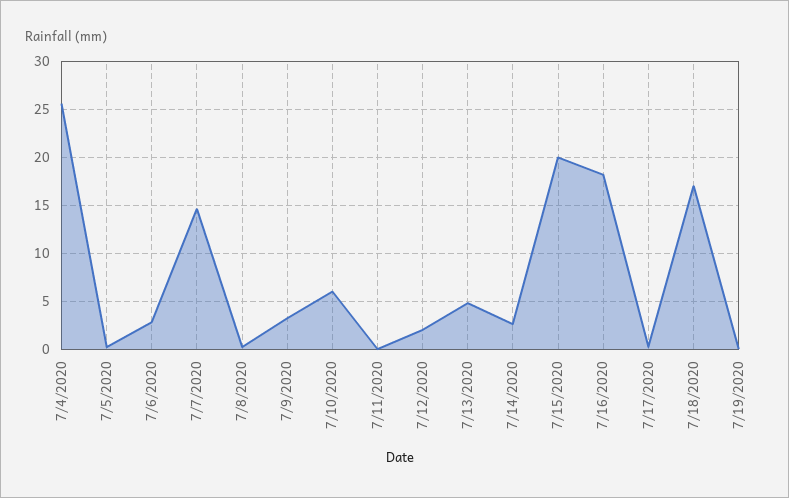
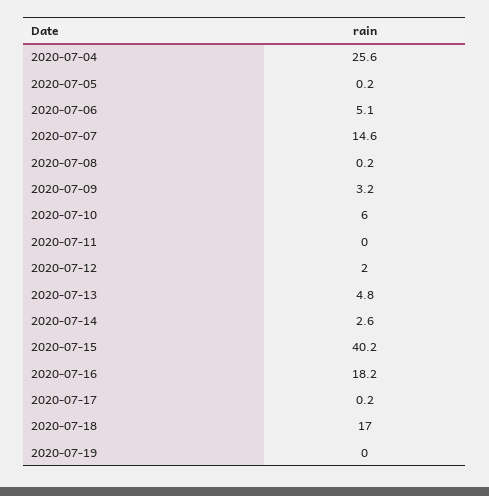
  {
    "7/4/2020": 25.6,
    "7/5/2020": 0.2,
-   "7/6/2020": 3,
+   "7/6/2020": 5.1,
    "7/7/2020": 14.6,
    "7/8/2020": 0.2,
    "7/9/2020": 3.2,
    "7/10/2020": 6,
    "7/11/2020": 0,
    "7/12/2020": 2,
    "7/13/2020": 4.8,
    "7/14/2020": 2.6,
-   "7/15/2020": 20,
+   "7/15/2020": 40.2,
    "7/16/2020": 18.2,
    "7/17/2020": 0.2,
    "7/18/2020": 17,
    "7/19/2020": 0
  }

